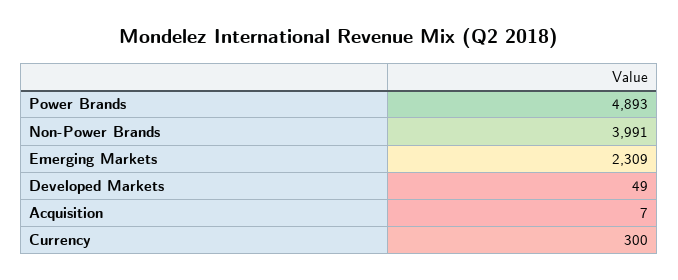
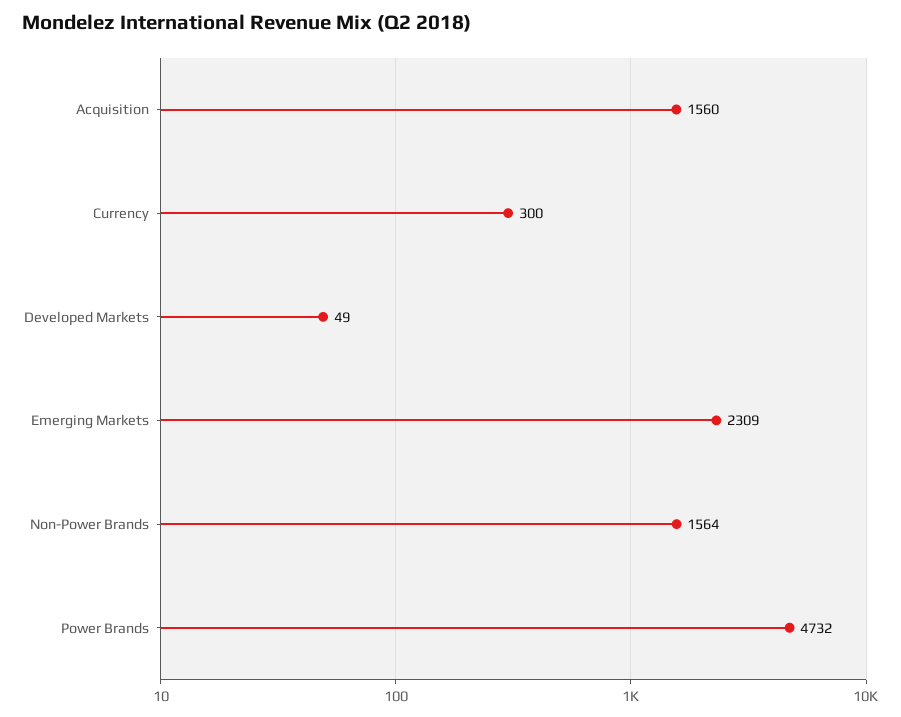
  {
-   "Power Brands": 4893,
+   "Power Brands": 4732,
-   "Non-Power Brands": 3991,
+   "Non-Power Brands": 1564,
    "Emerging Markets": 2309,
    "Developed Markets": 49,
-   "Acquisition": 7,
+   "Acquisition": 1560,
    "Currency": 300
  }

